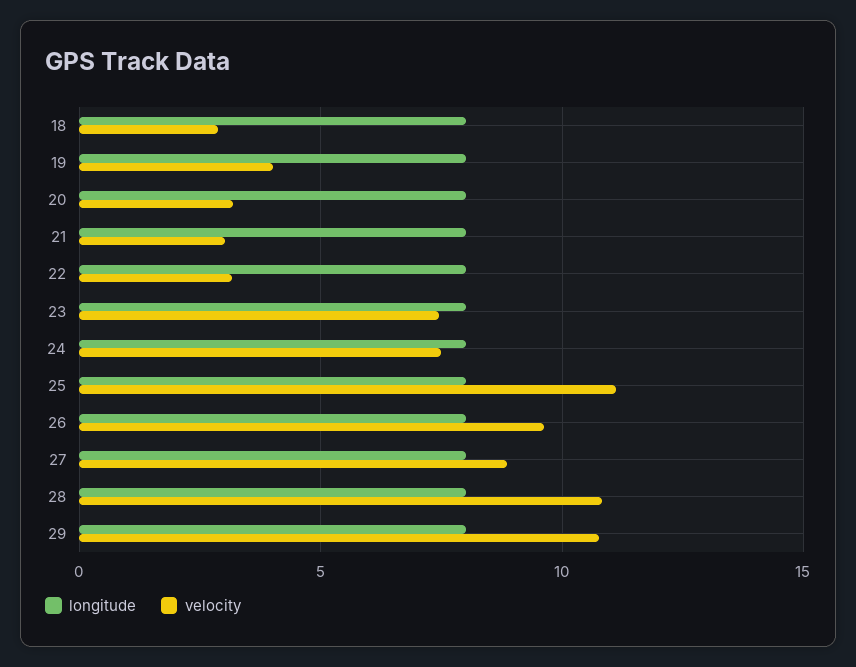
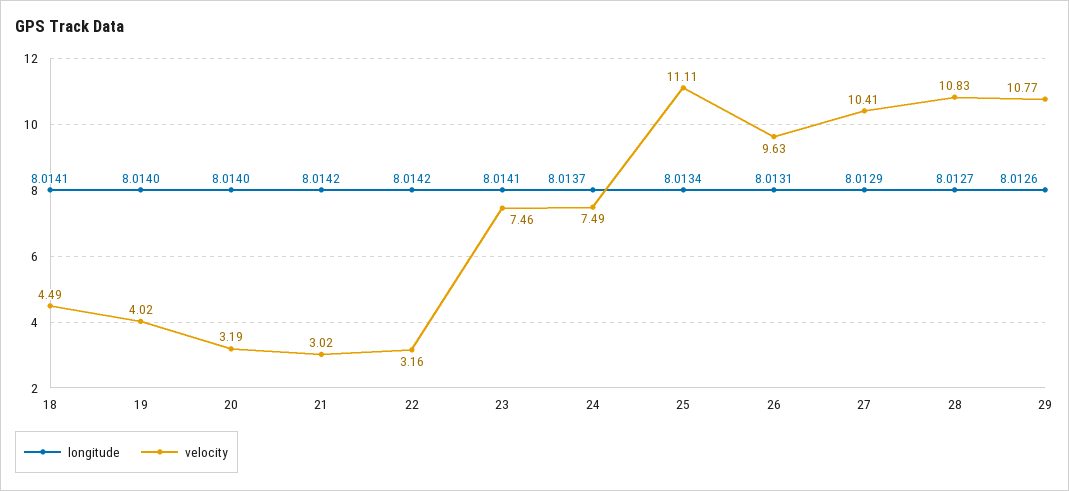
  {
    "longitude": {
      "18": 8.0141,
      "19": 8.014,
      "20": 8.014,
      "21": 8.0142,
      "22": 8.0142,
      "23": 8.0141,
      "24": 8.0137,
      "25": 8.0134,
      "26": 8.0131,
      "27": 8.0129,
      "28": 8.0127,
      "29": 8.0126
    },
    "velocity": {
-     "18": 3,
+     "18": 4.49,
      "19": 4.02,
      "20": 3.19,
      "21": 3.02,
      "22": 3.16,
      "23": 7.46,
      "24": 7.49,
      "25": 11.11,
      "26": 9.63,
-     "27": 9,
+     "27": 10.41,
      "28": 10.83,
      "29": 10.77
    }
  }

